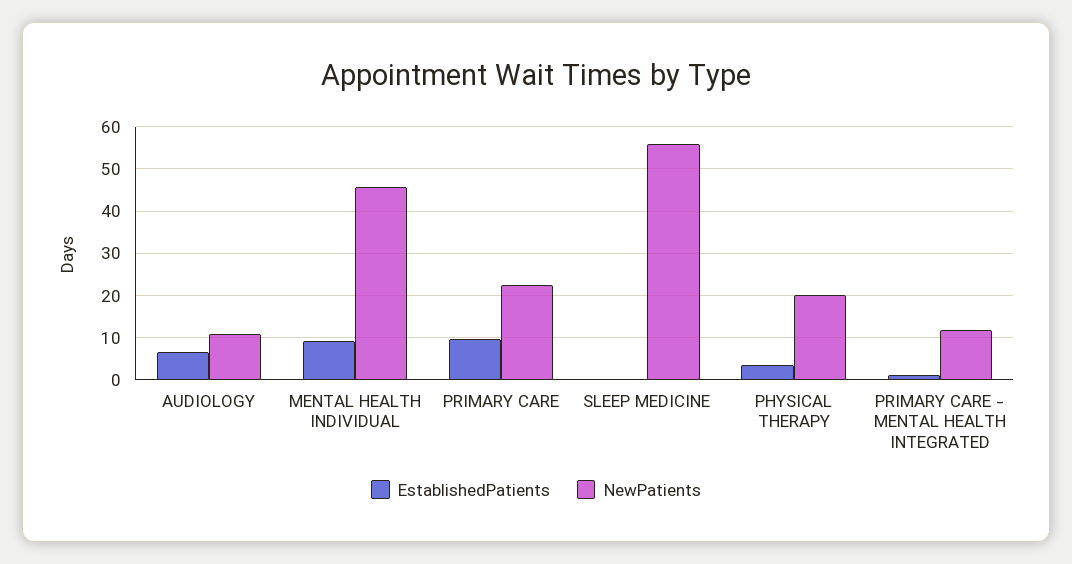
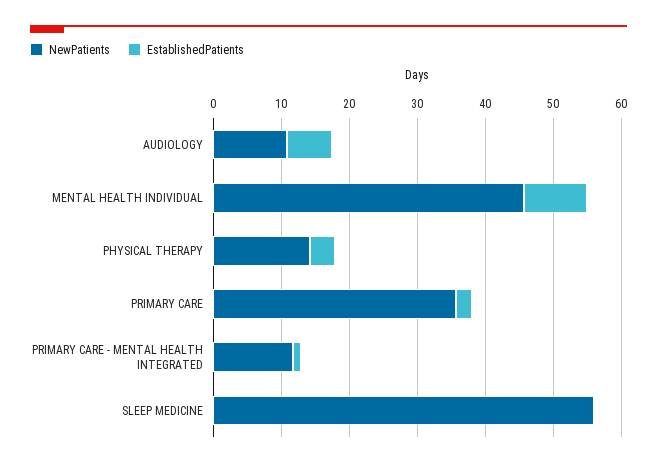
  {
    "EstablishedPatients": {
      "AUDIOLOGY": 6,
      "MENTAL HEALTH INDIVIDUAL": 10,
-     "PRIMARY CARE": 10,
+     "PRIMARY CARE": 2,
      "SLEEP MEDICINE": 0,
      "PHYSICAL THERAPY": 4,
      "PRIMARY CARE - MENTAL HEALTH INTEGRATED": 2
    },
    "NewPatients": {
      "AUDIOLOGY": 10,
      "MENTAL HEALTH INDIVIDUAL": 46,
-     "PRIMARY CARE": 22,
+     "PRIMARY CARE": 36,
      "SLEEP MEDICINE": 56,
-     "PHYSICAL THERAPY": 20,
+     "PHYSICAL THERAPY": 14,
      "PRIMARY CARE - MENTAL HEALTH INTEGRATED": 12
    }
  }

